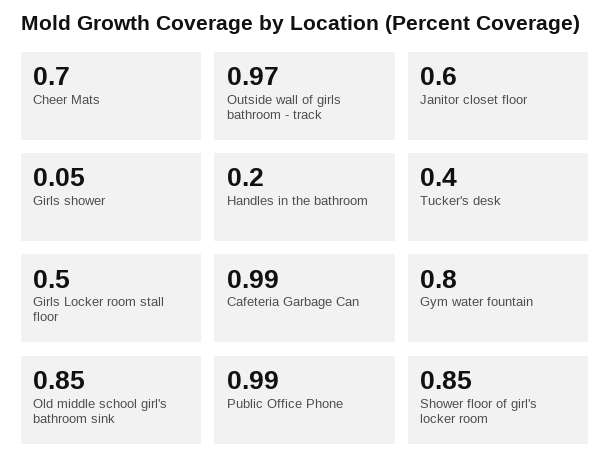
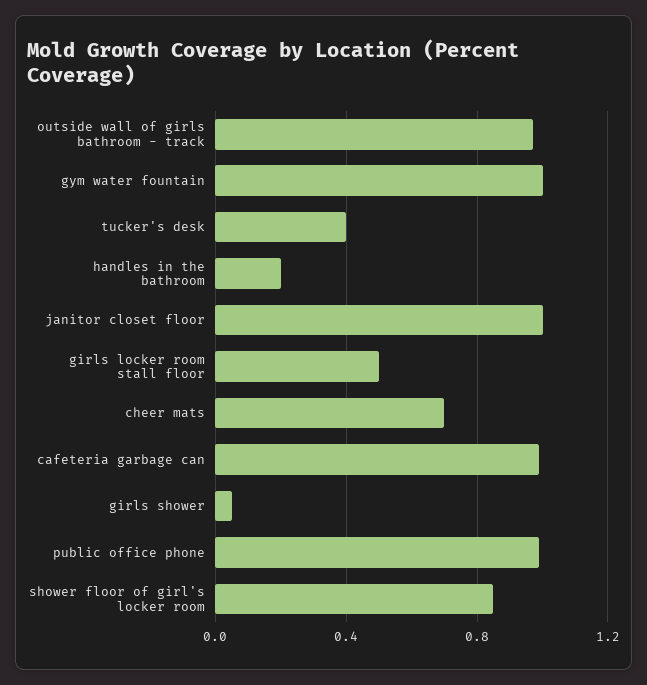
  {
    "Cheer Mats": 0.7,
    "Outside wall of girls bathroom - track": 0.97,
-   "Janitor closet floor": 0.6,
+   "Janitor closet floor": 1,
    "Girls shower": 0.05,
    "Handles in the bathroom": 0.2,
    "Tucker's desk": 0.4,
    "Girls Locker room stall floor": 0.5,
    "Cafeteria Garbage Can": 0.99,
-   "Gym water fountain": 0.8,
+   "Gym water fountain": 1,
-   "Old middle school girl's bathroom sink": 0.85,
    "Public Office Phone": 0.99,
    "Shower floor of girl's locker room": 0.85
  }

